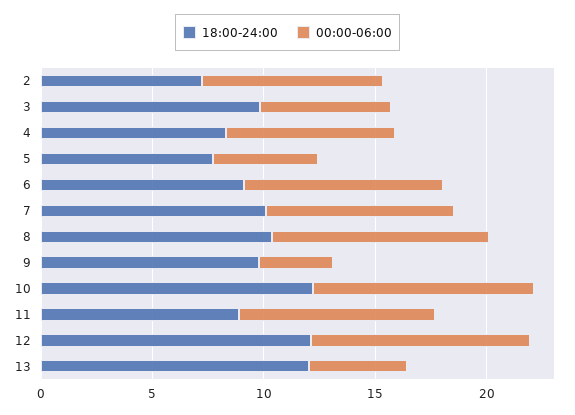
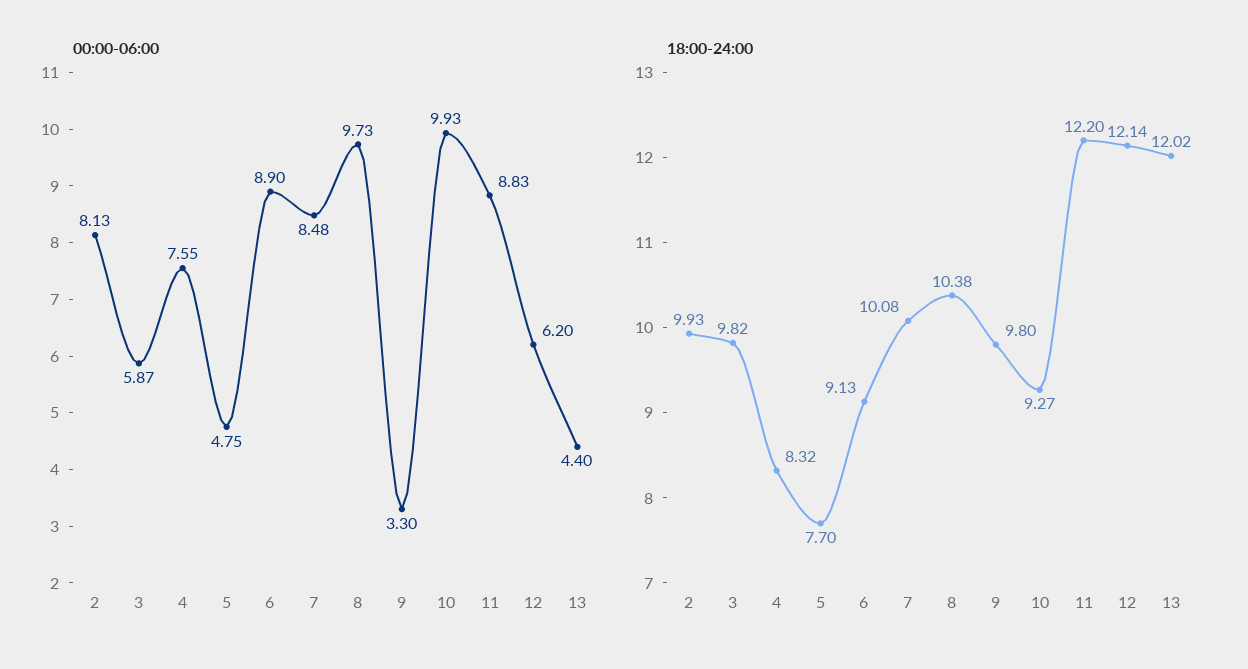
  {
    "18:00-24:00": {
-     "2": 7,
+     "2": 9.93,
      "3": 9.82,
      "4": 8.32,
      "5": 7.7,
      "6": 9.13,
      "7": 10.08,
      "8": 10.38,
      "9": 9.8,
-     "10": 12,
+     "10": 9.27,
-     "11": 9,
+     "11": 12.2,
      "12": 12.14,
      "13": 12.02
    },
    "00:00-06:00": {
      "2": 8.13,
      "3": 5.87,
      "4": 7.55,
      "5": 4.75,
      "6": 8.9,
      "7": 8.48,
      "8": 9.73,
      "9": 3.3,
      "10": 9.93,
      "11": 8.83,
-     "12": 10,
+     "12": 6.2,
      "13": 4.4
    }
  }

